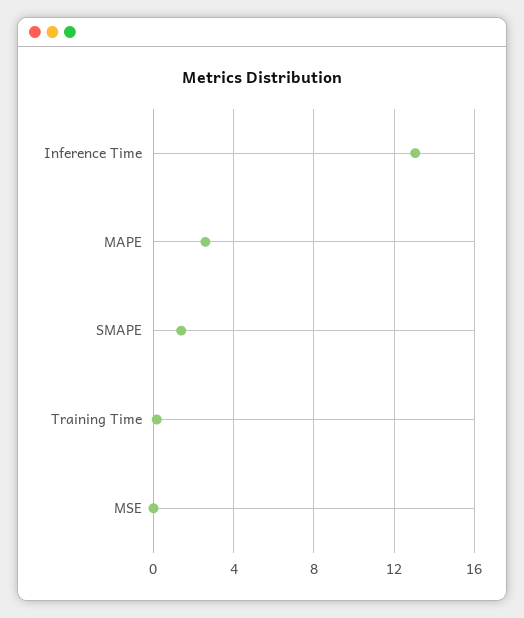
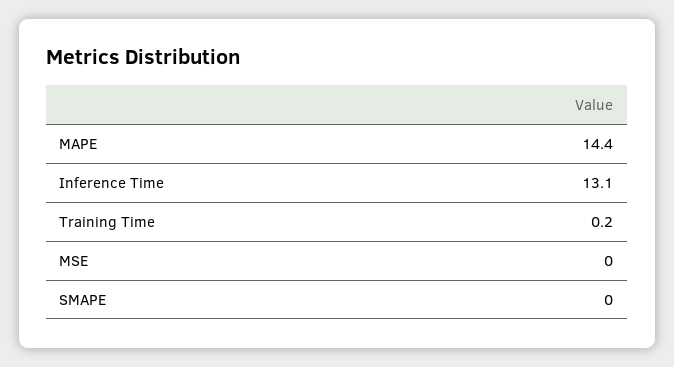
  {
    "Inference Time": 13.1,
-   "MAPE": 2.5,
+   "MAPE": 14.4,
-   "SMAPE": 1.5,
+   "SMAPE": 0,
    "Training Time": 0.2,
    "MSE": 0
  }

